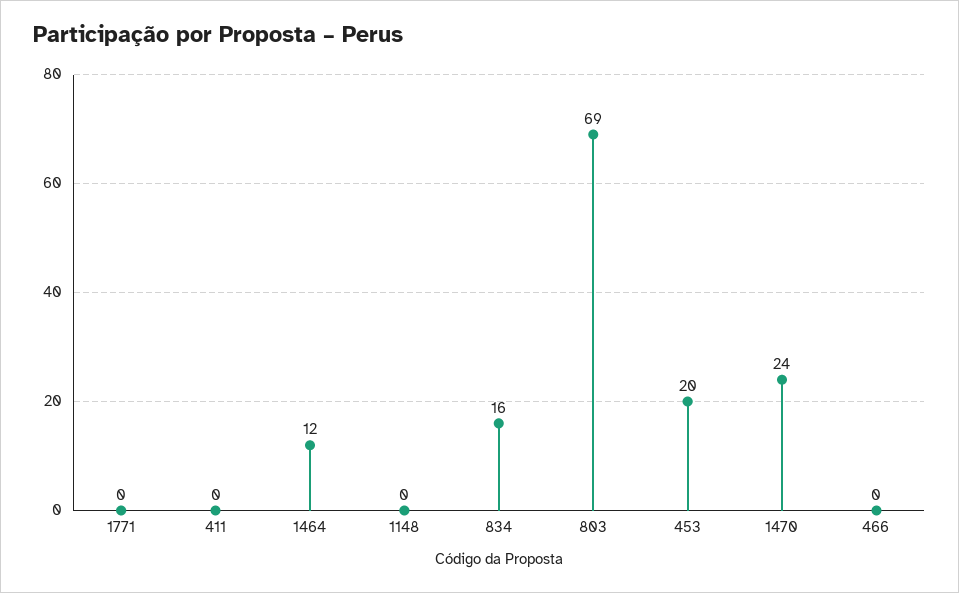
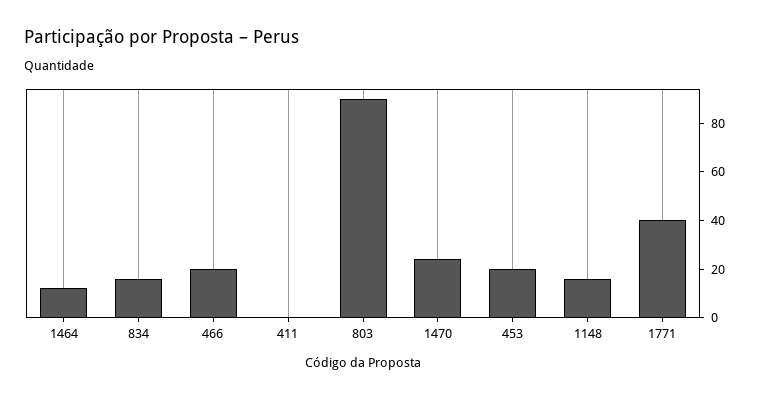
  {
-   "1771": 0,
+   "1771": 40,
    "411": 0,
    "1464": 12,
-   "1148": 0,
+   "1148": 15,
    "834": 16,
-   "803": 69,
+   "803": 90,
    "453": 20,
    "1470": 24,
-   "466": 0
+   "466": 20
  }

